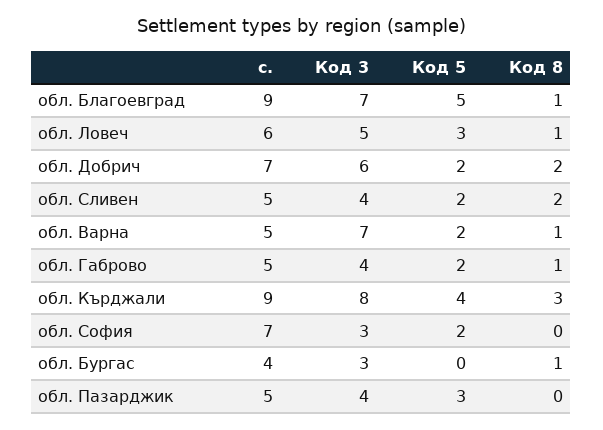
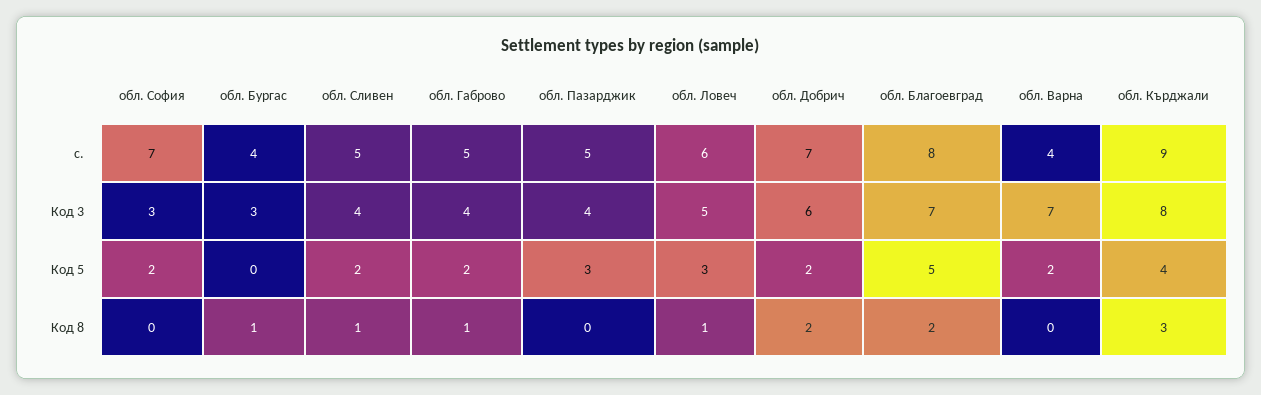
  {
    "с.": {
-     "обл. Благоевград": 9,
+     "обл. Благоевград": 8,
      "обл. Ловеч": 6,
      "обл. Добрич": 7,
      "обл. Сливен": 5,
-     "обл. Варна": 5,
+     "обл. Варна": 4,
      "обл. Габрово": 5,
      "обл. Кърджали": 9,
      "обл. София": 7,
      "обл. Бургас": 4,
      "обл. Пазарджик": 5
    },
    "Код 3": {
      "обл. Благоевград": 7,
      "обл. Ловеч": 5,
      "обл. Добрич": 6,
      "обл. Сливен": 4,
      "обл. Варна": 7,
      "обл. Габрово": 4,
      "обл. Кърджали": 8,
      "обл. София": 3,
      "обл. Бургас": 3,
      "обл. Пазарджик": 4
    },
    "Код 5": {
      "обл. Благоевград": 5,
      "обл. Ловеч": 3,
      "обл. Добрич": 2,
      "обл. Сливен": 2,
      "обл. Варна": 2,
      "обл. Габрово": 2,
      "обл. Кърджали": 4,
      "обл. София": 2,
      "обл. Бургас": 0,
      "обл. Пазарджик": 3
    },
    "Код 8": {
-     "обл. Благоевград": 1,
+     "обл. Благоевград": 2,
      "обл. Ловеч": 1,
      "обл. Добрич": 2,
-     "обл. Сливен": 2,
+     "обл. Сливен": 1,
-     "обл. Варна": 1,
+     "обл. Варна": 0,
      "обл. Габрово": 1,
      "обл. Кърджали": 3,
      "обл. София": 0,
      "обл. Бургас": 1,
      "обл. Пазарджик": 0
    }
  }

